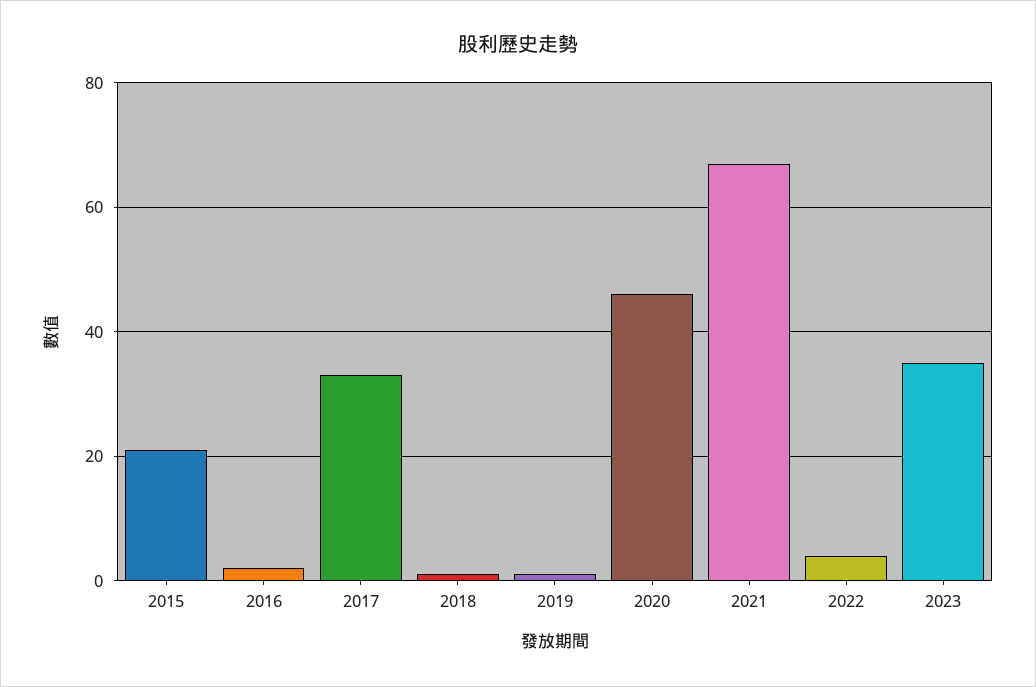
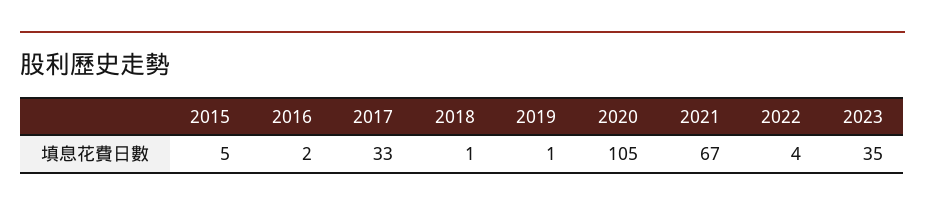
  {
-   "2015": 20,
+   "2015": 5,
    "2016": 2,
    "2017": 33,
    "2018": 1,
    "2019": 1,
-   "2020": 45,
+   "2020": 105,
    "2021": 67,
    "2022": 4,
    "2023": 35
  }

